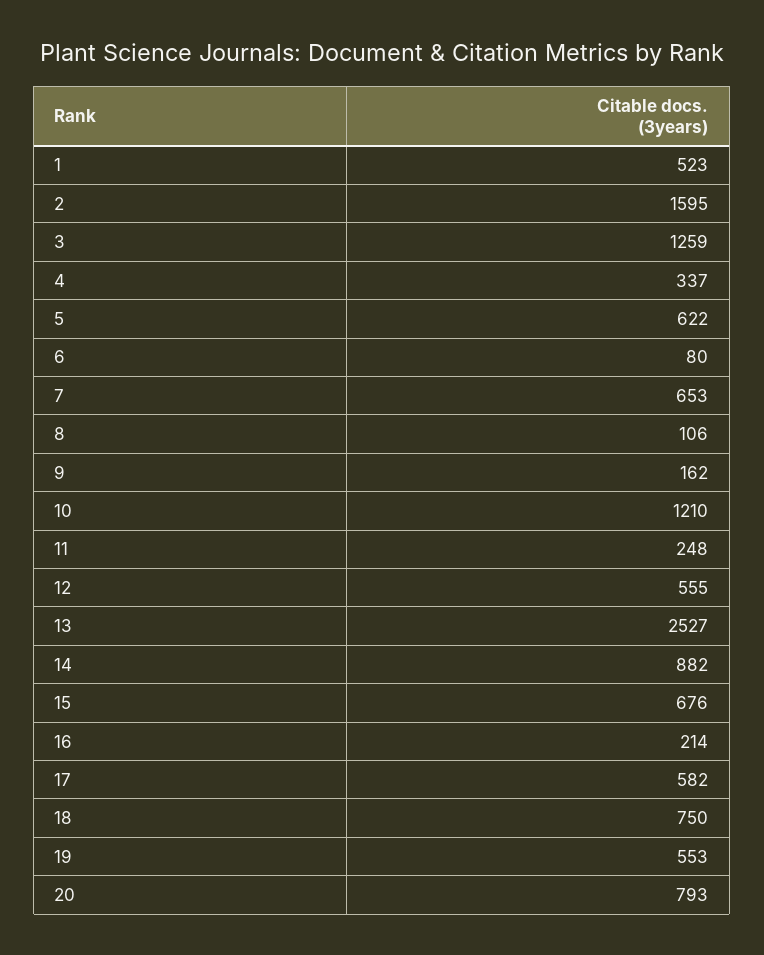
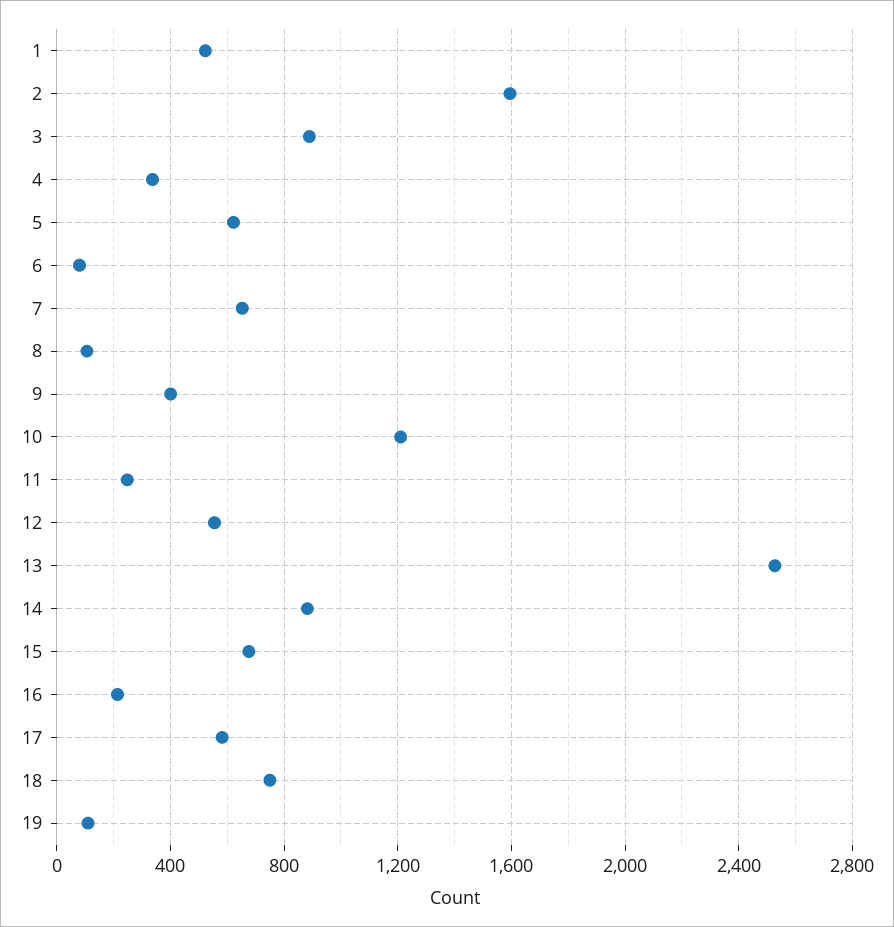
  {
    "1": 523,
    "2": 1595,
-   "3": 1259,
+   "3": 900,
    "4": 337,
    "5": 622,
    "6": 80,
    "7": 653,
    "8": 106,
-   "9": 162,
+   "9": 400,
    "10": 1210,
    "11": 248,
    "12": 555,
    "13": 2527,
    "14": 882,
    "15": 676,
    "16": 214,
    "17": 582,
    "18": 750,
-   "19": 553,
+   "19": 100
-   "20": 793
  }

